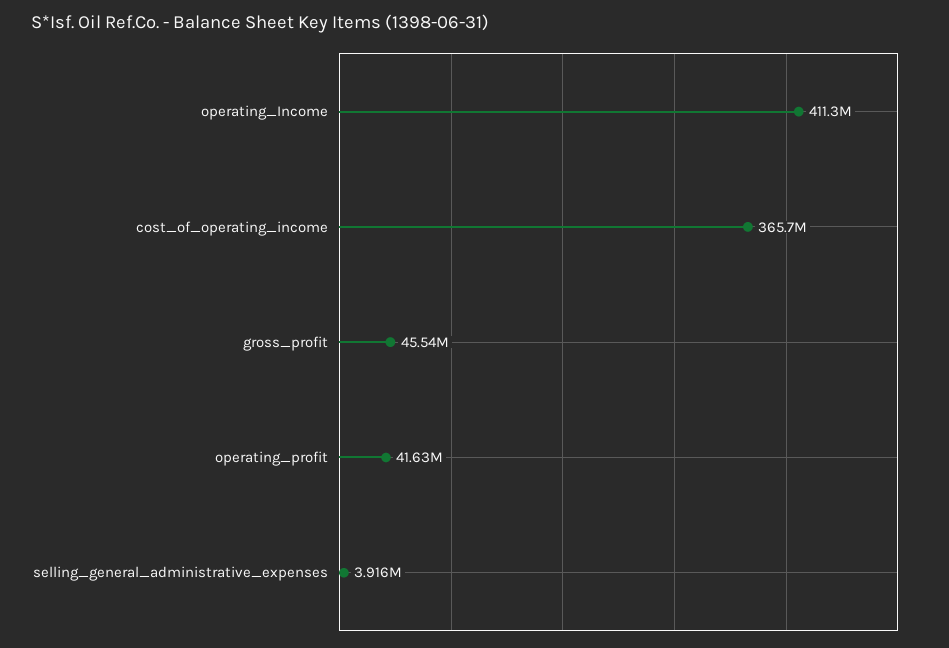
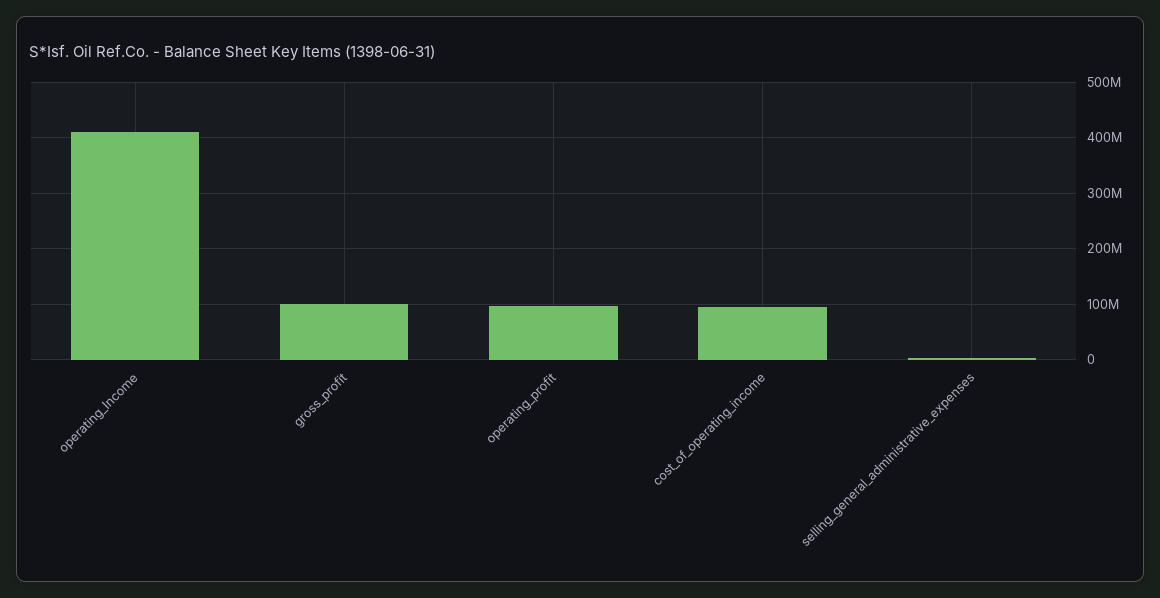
  {
    "operating_Income": 411300000,
-   "cost_of_operating_income": 365700000,
+   "cost_of_operating_income": 100000000,
-   "gross_profit": 45540000,
+   "gross_profit": 100000000,
-   "operating_profit": 41630000,
+   "operating_profit": 100000000,
    "selling_general_administrative_expenses": 3916000
  }

